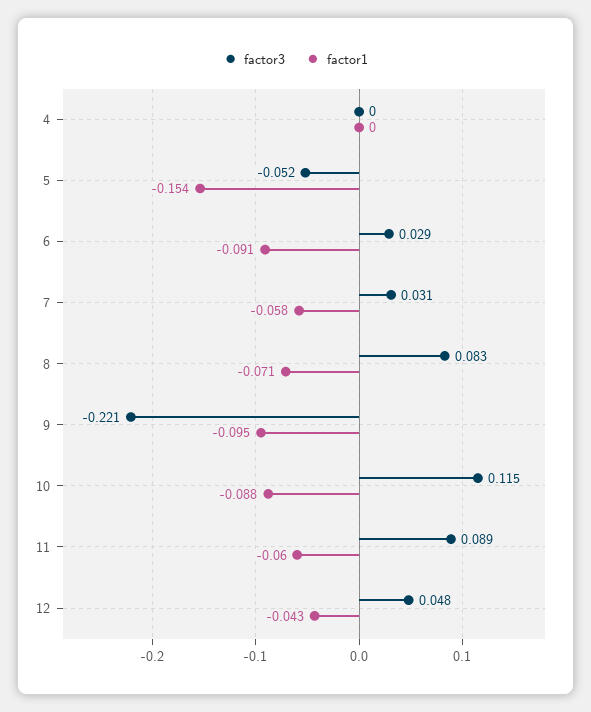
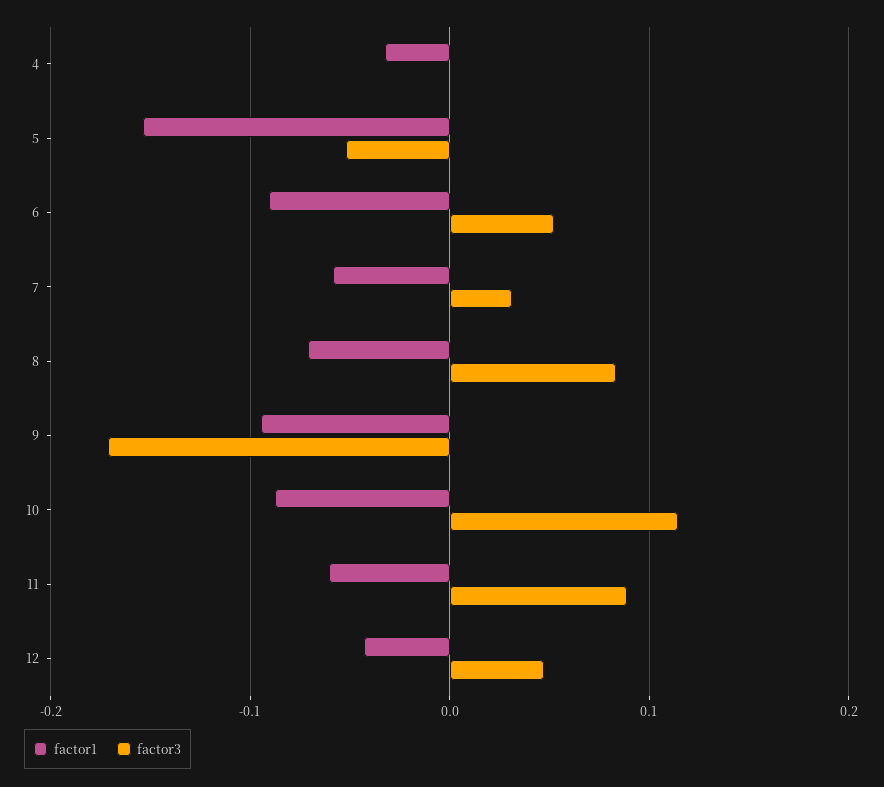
  {
    "factor3": {
      "4": 0,
      "5": -0.052,
-     "6": 0.029,
+     "6": 0.05,
      "7": 0.031,
      "8": 0.083,
-     "9": -0.221,
+     "9": -0.17,
      "10": 0.115,
      "11": 0.089,
      "12": 0.048
    },
    "factor1": {
-     "4": 0,
+     "4": -0.03,
      "5": -0.154,
      "6": -0.091,
      "7": -0.058,
      "8": -0.071,
      "9": -0.095,
      "10": -0.088,
      "11": -0.06,
      "12": -0.043
    }
  }

